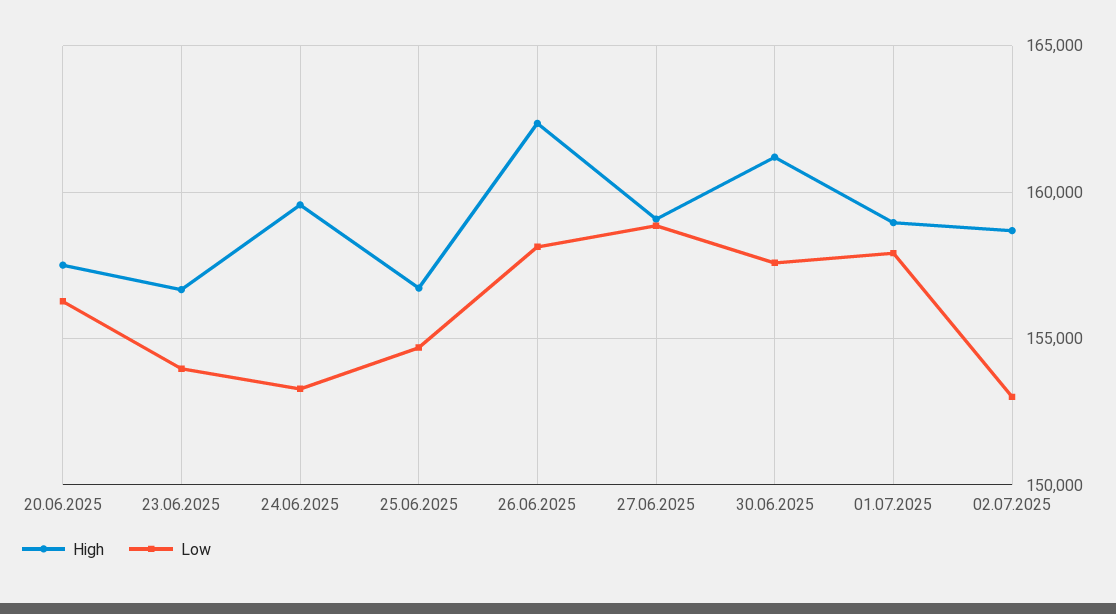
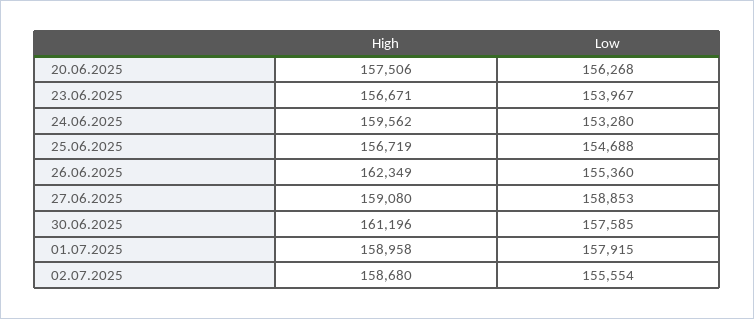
  {
    "High": {
      "20.06.2025": 157506,
      "23.06.2025": 156671,
      "24.06.2025": 159562,
      "25.06.2025": 156719,
      "26.06.2025": 162349,
      "27.06.2025": 159080,
      "30.06.2025": 161196,
      "01.07.2025": 158958,
      "02.07.2025": 158680
    },
    "Low": {
      "20.06.2025": 156268,
      "23.06.2025": 153967,
      "24.06.2025": 153280,
      "25.06.2025": 154688,
-     "26.06.2025": 158000,
+     "26.06.2025": 155360,
      "27.06.2025": 158853,
      "30.06.2025": 157585,
      "01.07.2025": 157915,
-     "02.07.2025": 153000
+     "02.07.2025": 155554
    }
  }

